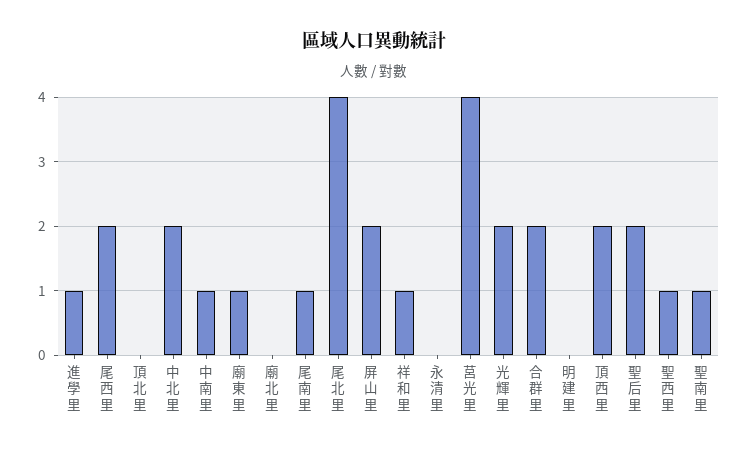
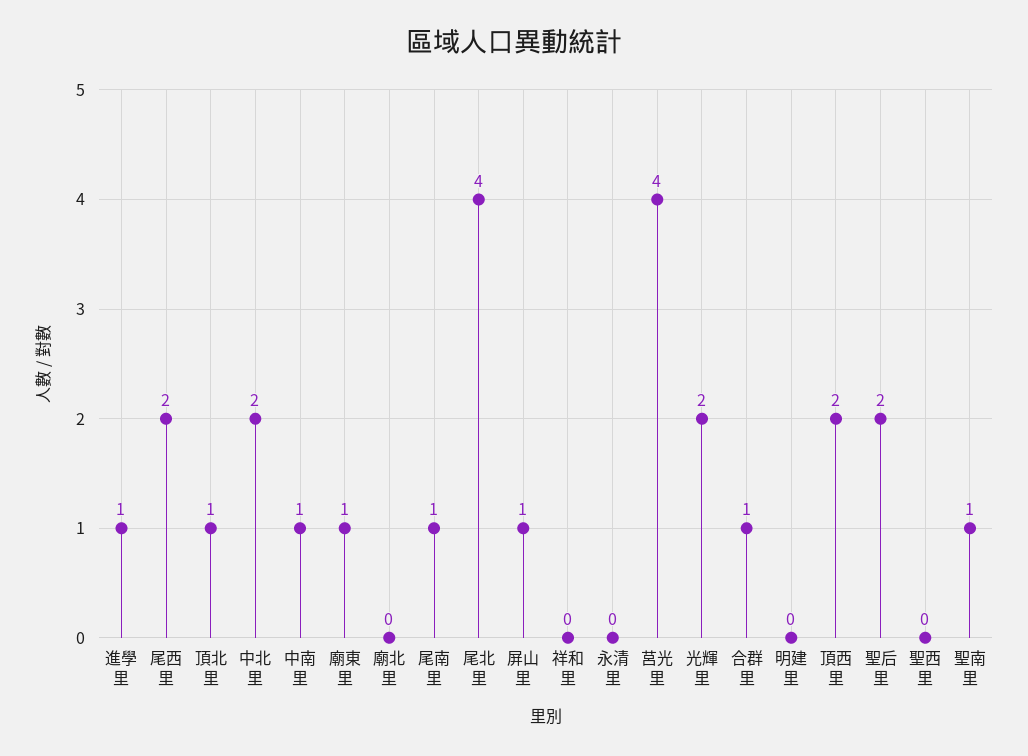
  {
    "進學里": 1,
    "尾西里": 2,
-   "頂北里": 0,
+   "頂北里": 1,
    "中北里": 2,
    "中南里": 1,
    "廟東里": 1,
    "廟北里": 0,
    "尾南里": 1,
    "尾北里": 4,
-   "屏山里": 2,
+   "屏山里": 1,
-   "祥和里": 1,
+   "祥和里": 0,
    "永清里": 0,
    "莒光里": 4,
    "光輝里": 2,
-   "合群里": 2,
+   "合群里": 1,
    "明建里": 0,
    "頂西里": 2,
    "聖后里": 2,
-   "聖西里": 1,
+   "聖西里": 0,
    "聖南里": 1
  }

